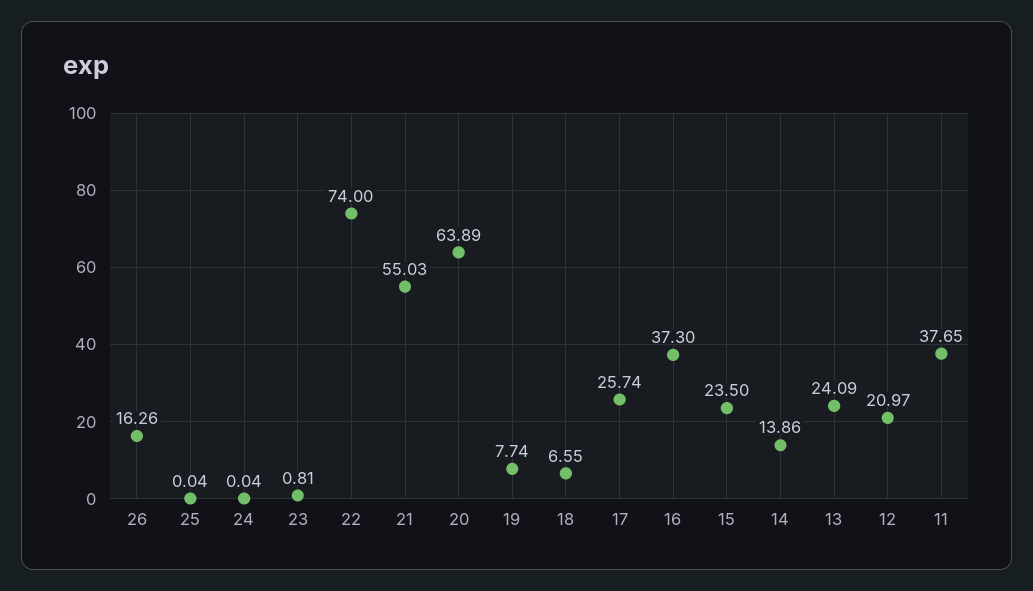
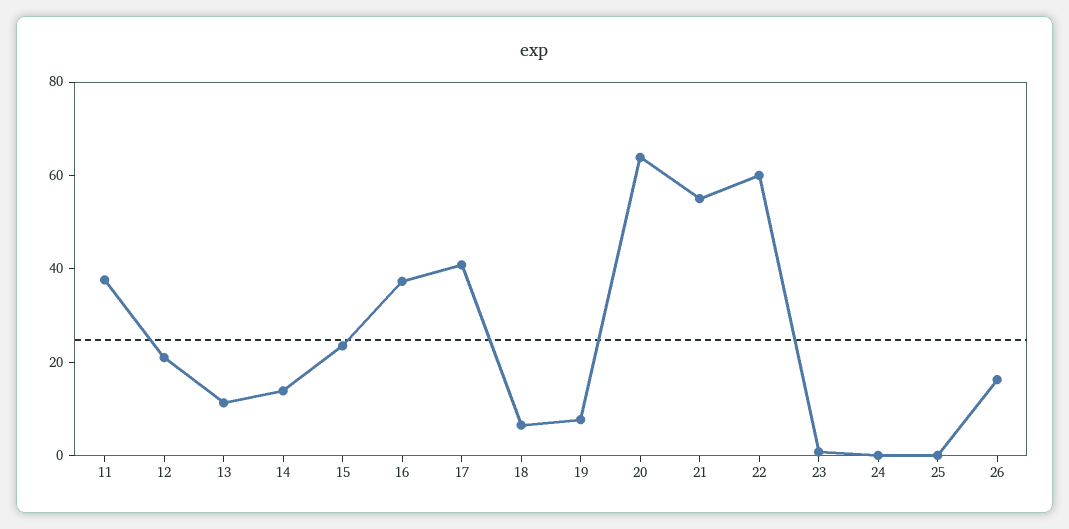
  {
    "26": 16.26,
    "25": 0.04,
    "24": 0.04,
    "23": 0.81,
-   "22": 74,
+   "22": 60,
    "21": 55.03,
    "20": 63.89,
    "19": 7.74,
    "18": 6.55,
-   "17": 25.74,
+   "17": 40,
    "16": 37.3,
    "15": 23.5,
    "14": 13.86,
-   "13": 24.09,
+   "13": 10,
    "12": 20.97,
    "11": 37.65
  }

